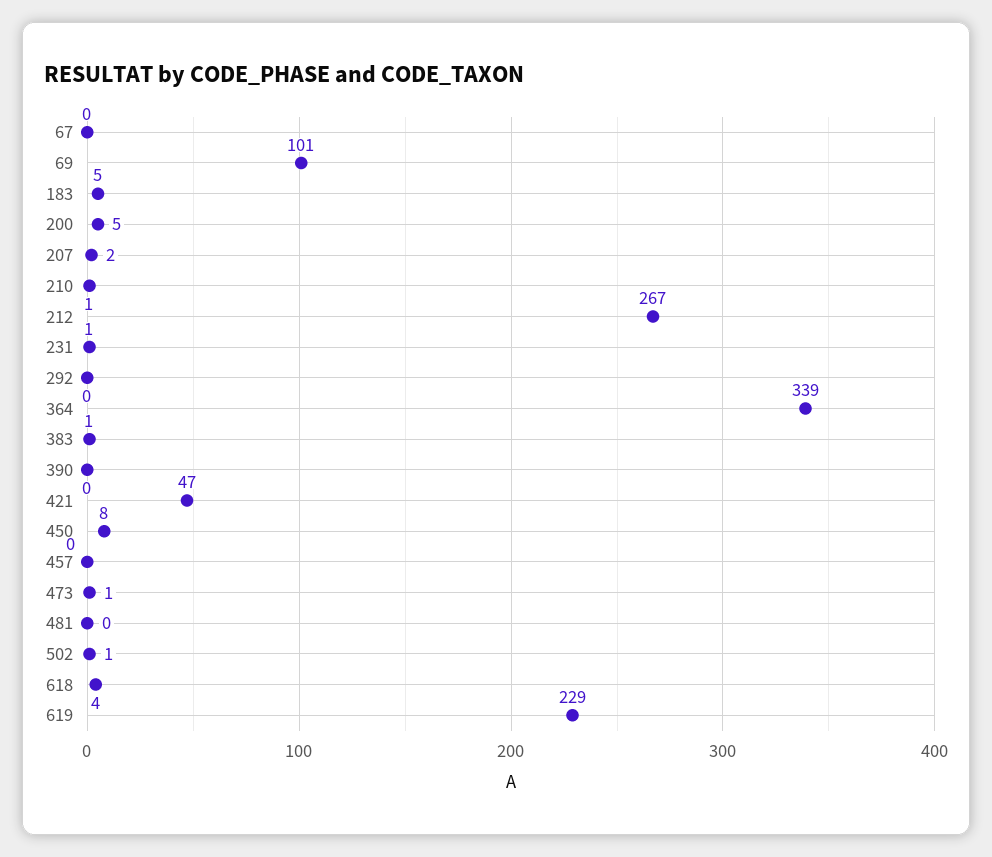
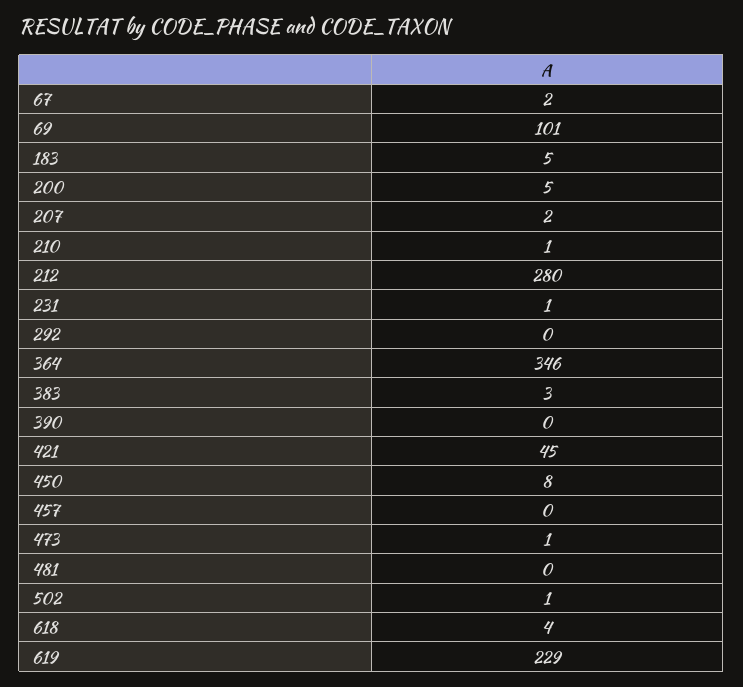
  {
-   "67": 0,
+   "67": 2,
    "69": 101,
    "183": 5,
    "200": 5,
    "207": 2,
    "210": 1,
-   "212": 267,
+   "212": 280,
    "231": 1,
    "292": 0,
-   "364": 339,
+   "364": 346,
-   "383": 1,
+   "383": 3,
    "390": 0,
-   "421": 47,
+   "421": 45,
    "450": 8,
    "457": 0,
    "473": 1,
    "481": 0,
    "502": 1,
    "618": 4,
    "619": 229
  }

